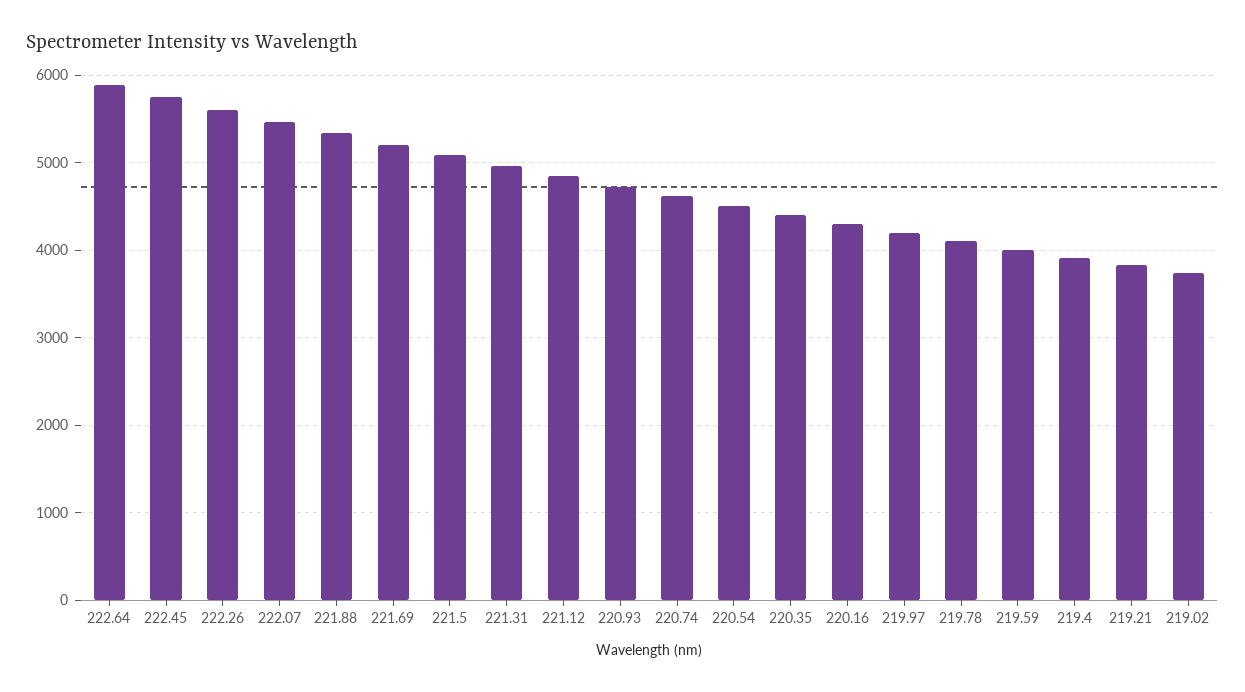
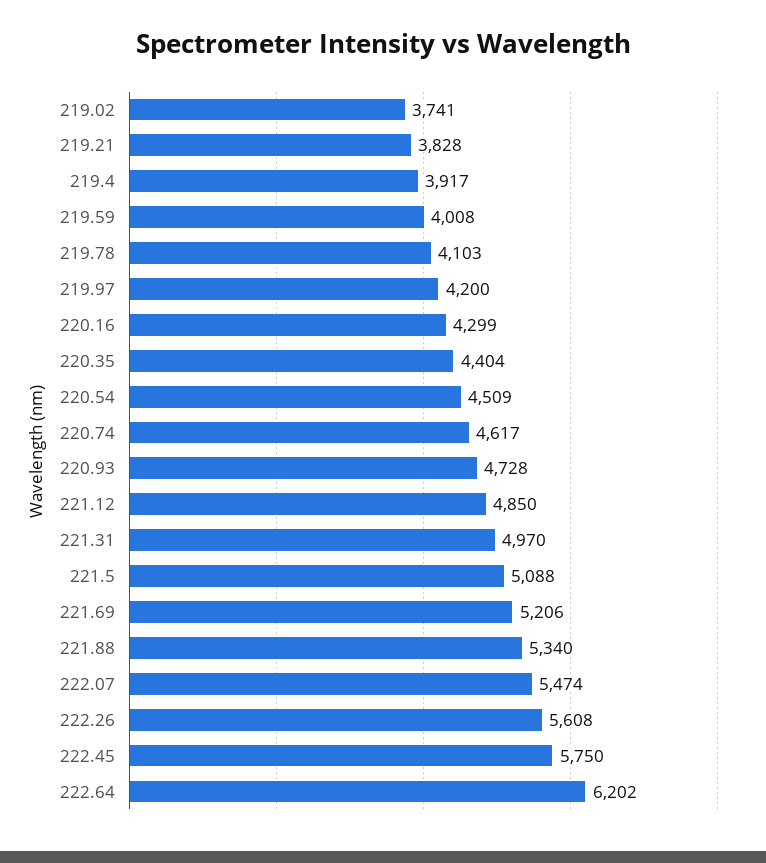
  {
-   "222.64": 5900,
+   "222.64": 6202,
    "222.45": 5750,
    "222.26": 5608,
    "222.07": 5474,
    "221.88": 5340,
    "221.69": 5206,
    "221.5": 5088,
    "221.31": 4970,
    "221.12": 4850,
    "220.93": 4728,
    "220.74": 4617,
    "220.54": 4509,
    "220.35": 4404,
    "220.16": 4299,
    "219.97": 4200,
    "219.78": 4103,
    "219.59": 4008,
    "219.4": 3917,
    "219.21": 3828,
    "219.02": 3741
  }

